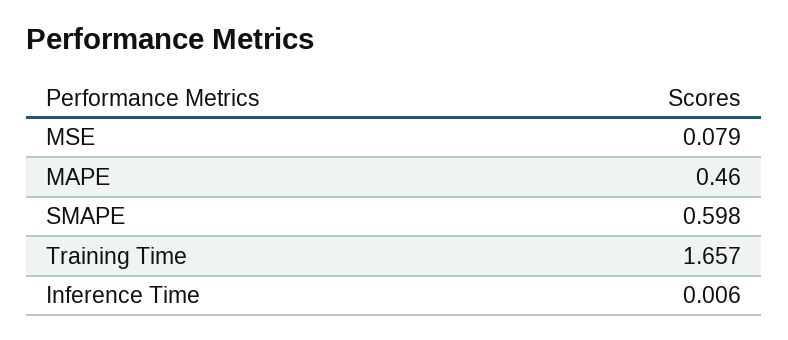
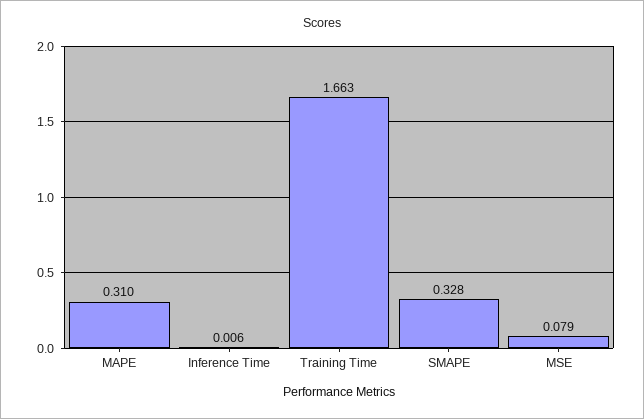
  {
    "MSE": 0.079,
-   "MAPE": 0.46,
+   "MAPE": 0.31,
-   "SMAPE": 0.598,
+   "SMAPE": 0.328,
-   "Training Time": 1.657,
+   "Training Time": 1.663,
    "Inference Time": 0.006
  }

